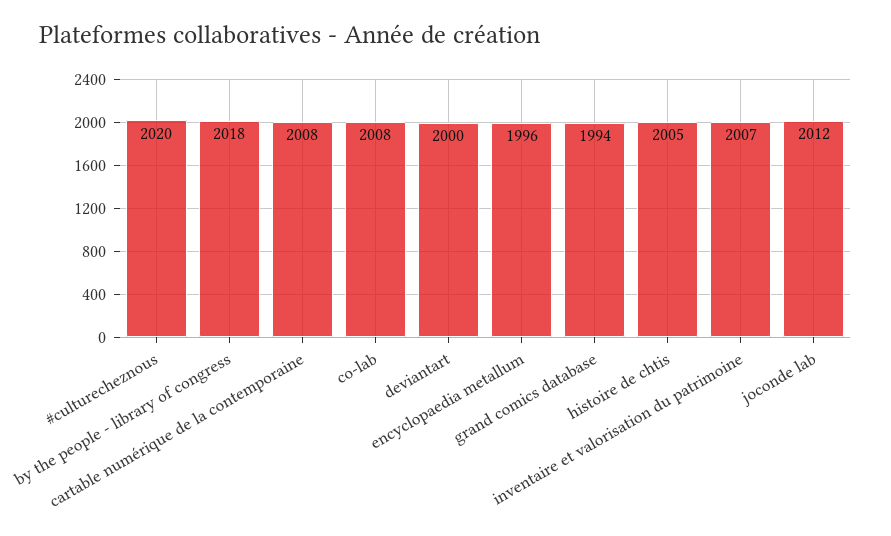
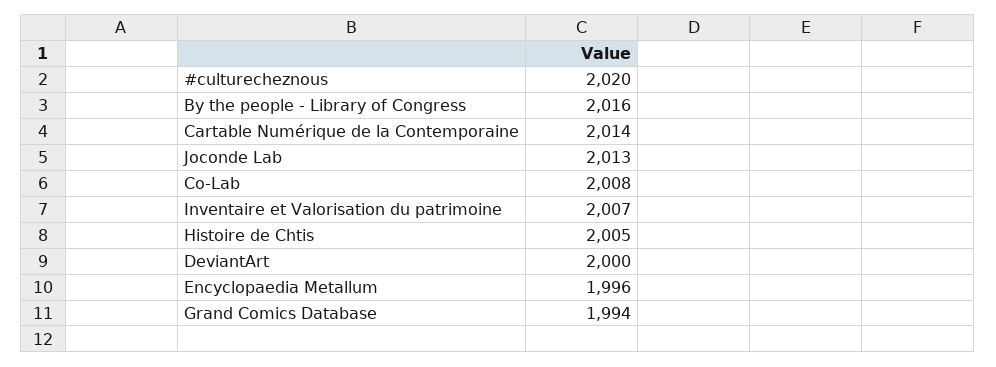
  {
    "#culturecheznous": 2020,
-   "by the people - library of congress": 2018,
+   "by the people - library of congress": 2016,
-   "cartable numérique de la contemporaine": 2008,
+   "cartable numérique de la contemporaine": 2014,
    "co-lab": 2008,
    "deviantart": 2000,
    "encyclopaedia metallum": 1996,
    "grand comics database": 1994,
    "histoire de chtis": 2005,
    "inventaire et valorisation du patrimoine": 2007,
-   "joconde lab": 2012
+   "joconde lab": 2013
  }

